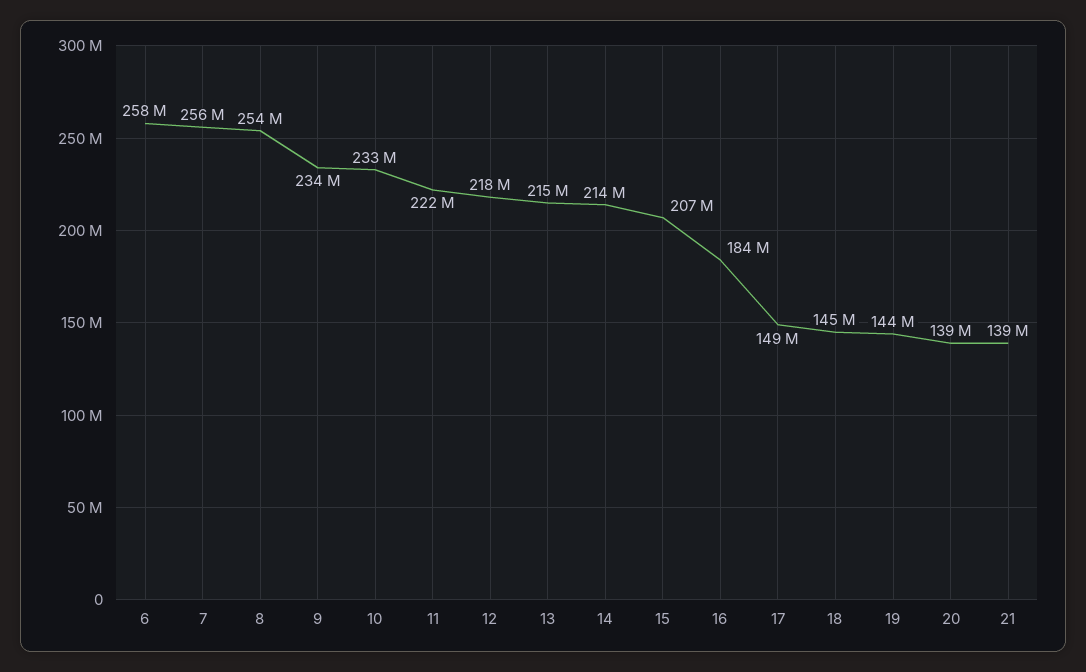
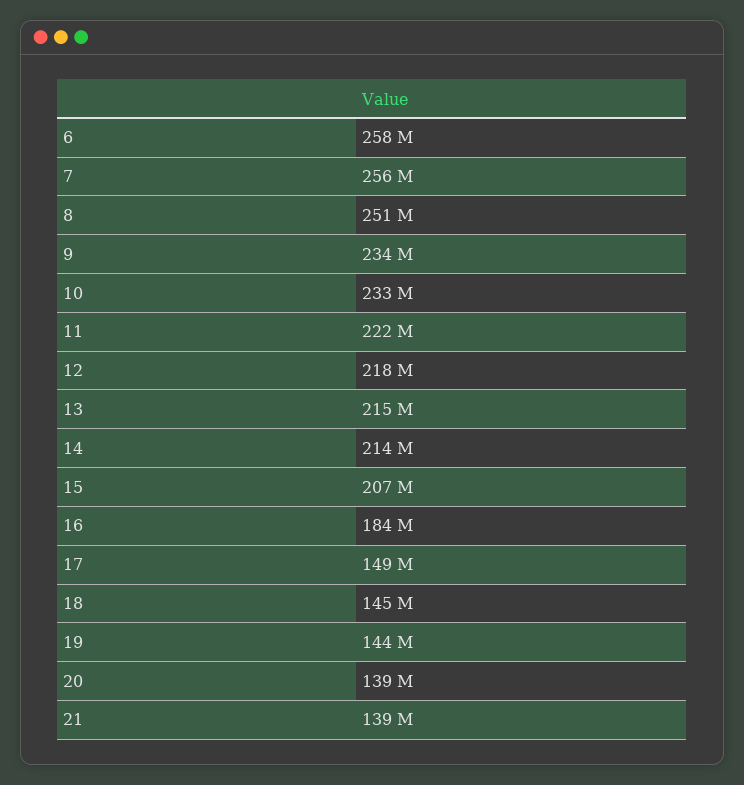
  {
    "6": 258000000,
    "7": 256000000,
-   "8": 254000000,
+   "8": 251000000,
    "9": 234000000,
    "10": 233000000,
    "11": 222000000,
    "12": 218000000,
    "13": 215000000,
    "14": 214000000,
    "15": 207000000,
    "16": 184000000,
    "17": 149000000,
    "18": 145000000,
    "19": 144000000,
    "20": 139000000,
    "21": 139000000
  }

